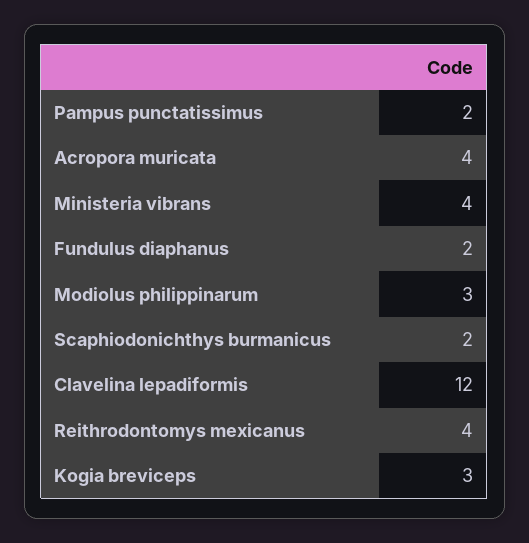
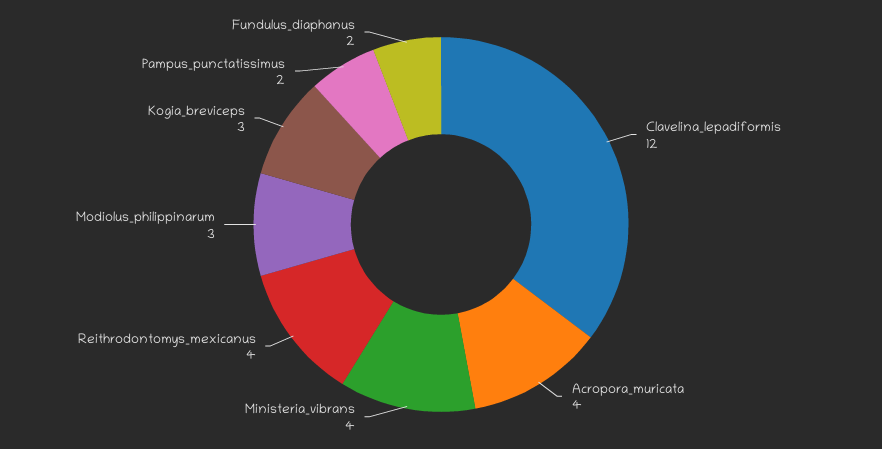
  {
    "Pampus punctatissimus": 2,
    "Acropora muricata": 4,
    "Ministeria vibrans": 4,
    "Fundulus diaphanus": 2,
    "Modiolus philippinarum": 3,
-   "Scaphiodonichthys burmanicus": 2,
    "Clavelina lepadiformis": 12,
    "Reithrodontomys mexicanus": 4,
    "Kogia breviceps": 3
  }

